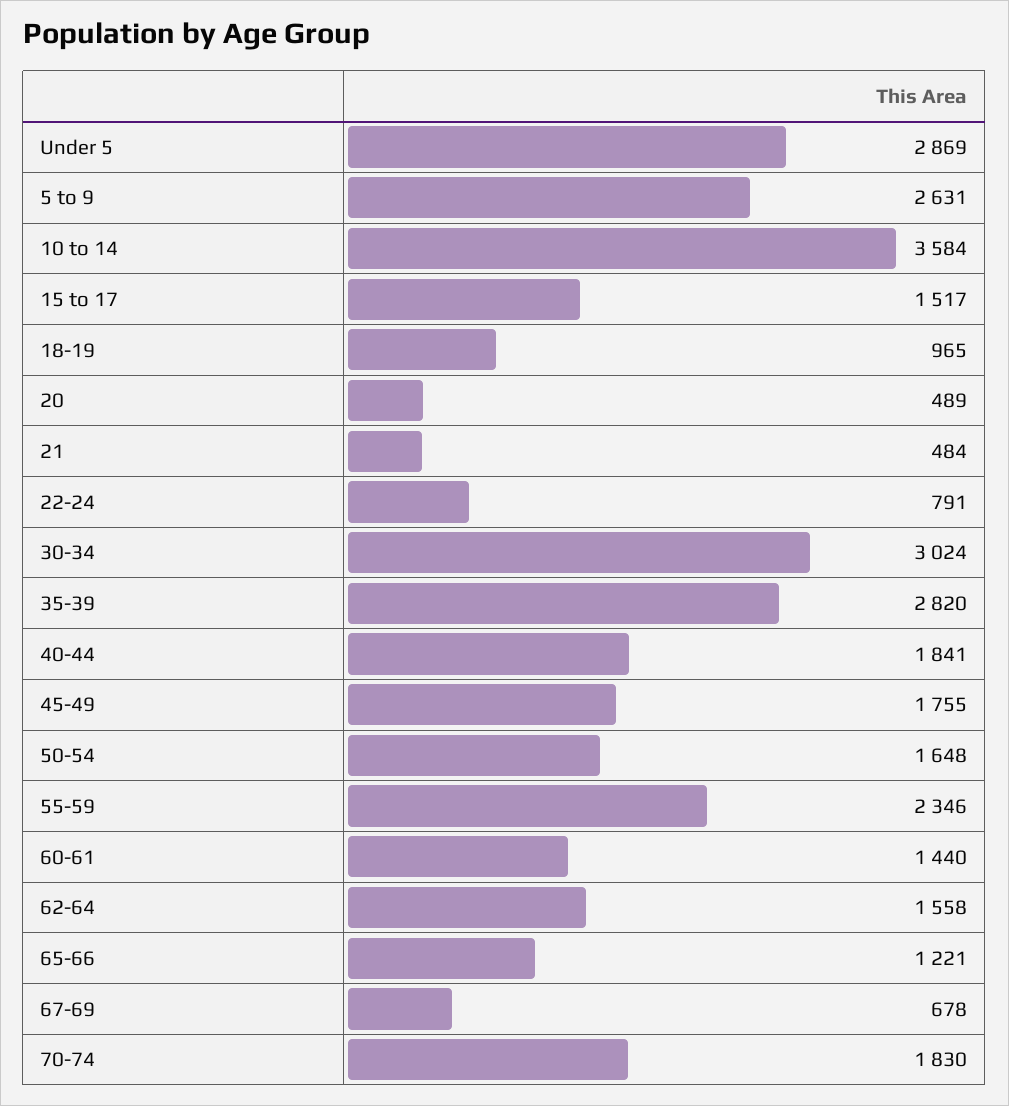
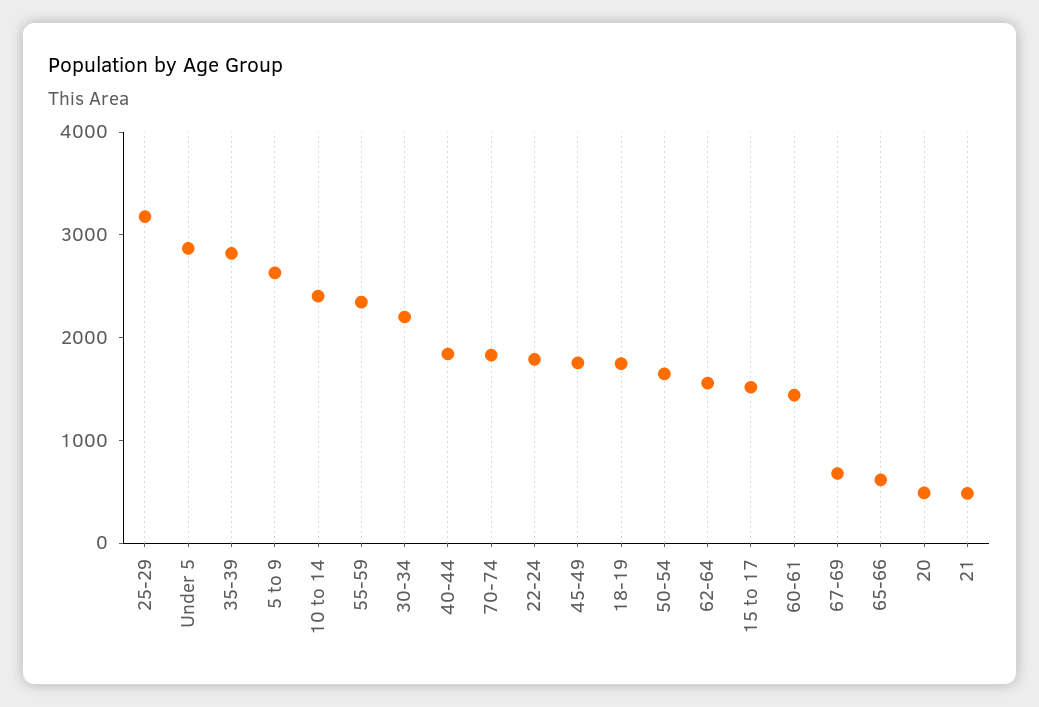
  {
    "Under 5": 2869,
    "5 to 9": 2631,
-   "10 to 14": 3584,
+   "10 to 14": 2400,
    "15 to 17": 1517,
-   "18-19": 965,
+   "18-19": 1800,
    "20": 489,
    "21": 484,
-   "22-24": 791,
+   "22-24": 1800,
-   "30-34": 3024,
+   "30-34": 2200,
    "35-39": 2820,
    "40-44": 1841,
    "45-49": 1755,
    "50-54": 1648,
    "55-59": 2346,
    "60-61": 1440,
    "62-64": 1558,
-   "65-66": 1221,
+   "65-66": 600,
    "67-69": 678,
-   "70-74": 1830
+   "70-74": 1830,
+   "25-29": 3200
  }

